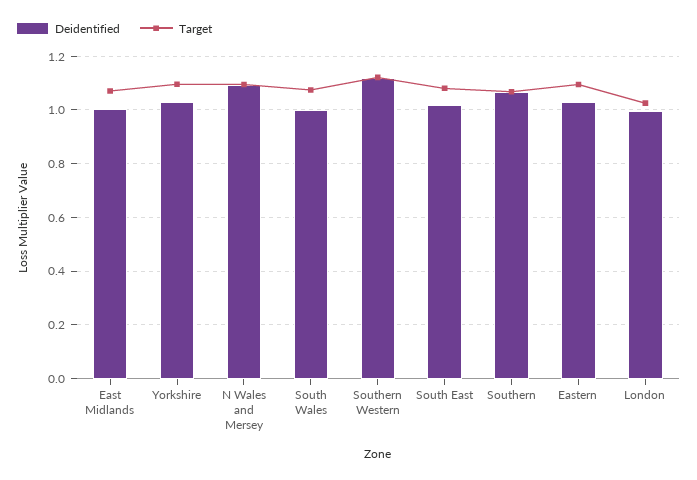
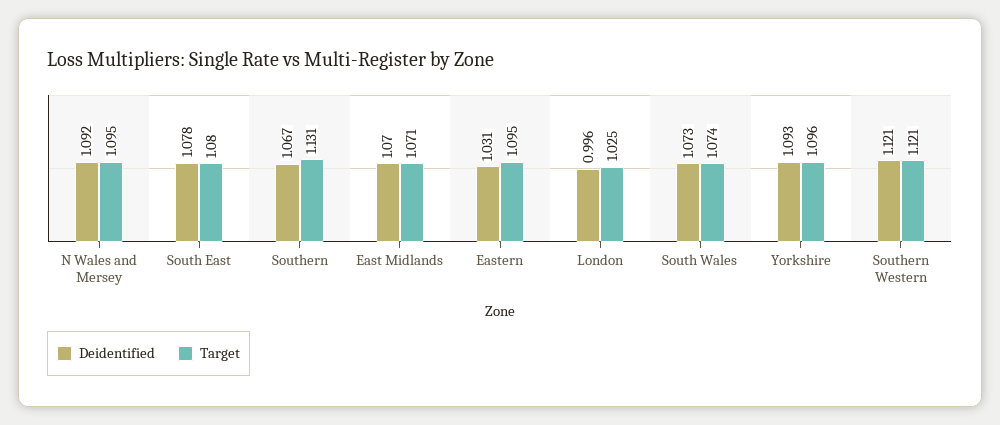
  {
    "Deidentified": {
-     "East Midlands": 1,
+     "East Midlands": 1.07,
-     "Yorkshire": 1.025,
+     "Yorkshire": 1.093,
      "N Wales and Mersey": 1.092,
-     "South Wales": 1,
+     "South Wales": 1.073,
      "Southern Western": 1.121,
-     "South East": 1.025,
+     "South East": 1.078,
      "Southern": 1.067,
      "Eastern": 1.031,
      "London": 0.996
    },
    "Target": {
      "East Midlands": 1.071,
      "Yorkshire": 1.096,
      "N Wales and Mersey": 1.095,
      "South Wales": 1.074,
      "Southern Western": 1.121,
      "South East": 1.08,
-     "Southern": 1.075,
+     "Southern": 1.131,
      "Eastern": 1.095,
      "London": 1.025
    }
  }

